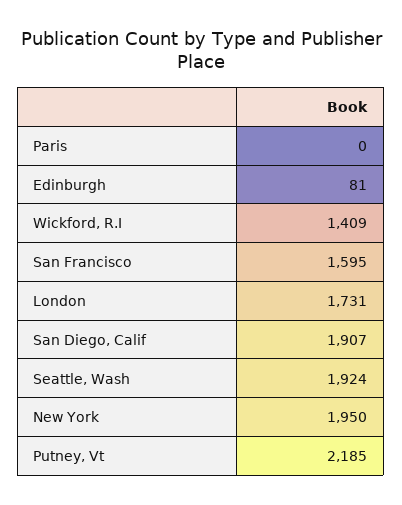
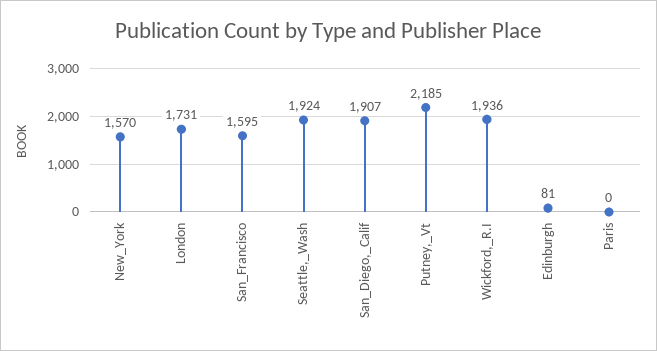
  {
    "Paris": 0,
    "Edinburgh": 81,
-   "Wickford, R.I": 1409,
+   "Wickford, R.I": 1936,
    "San Francisco": 1595,
    "London": 1731,
    "San Diego, Calif": 1907,
    "Seattle, Wash": 1924,
-   "New York": 1950,
+   "New York": 1570,
    "Putney, Vt": 2185
  }

